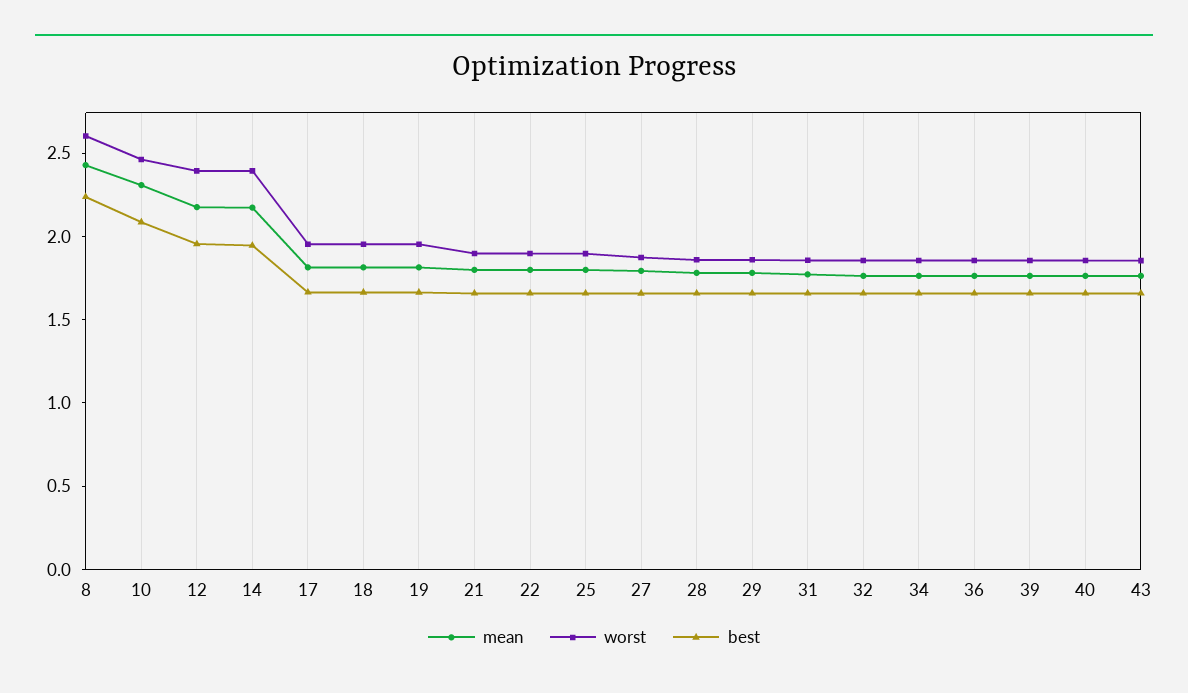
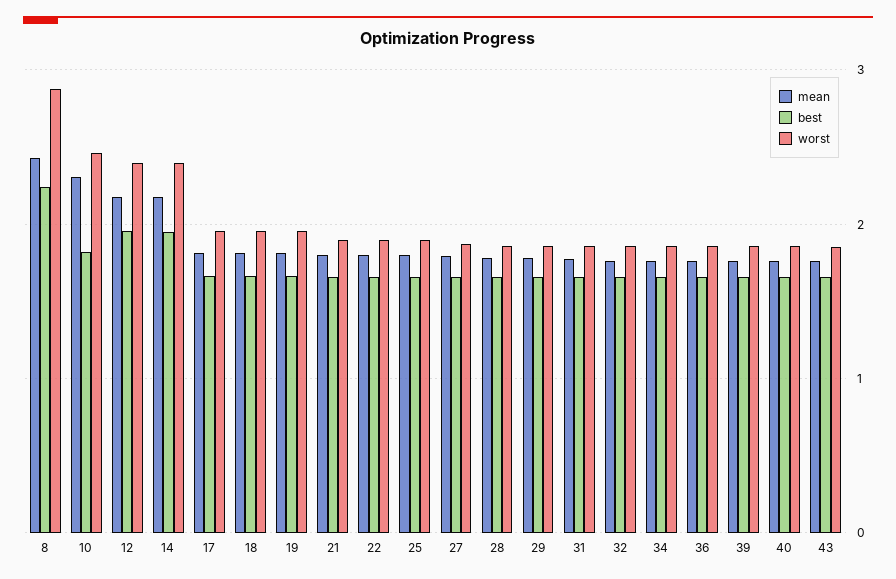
  {
    "mean": {
      "8": 2.4,
      "10": 2.3,
      "12": 2.2,
      "14": 2.2,
      "17": 1.8,
      "18": 1.8,
      "19": 1.8,
      "21": 1.8,
      "22": 1.8,
      "25": 1.8,
      "27": 1.8,
      "28": 1.8,
      "29": 1.8,
      "31": 1.8,
      "32": 1.8,
      "34": 1.8,
      "36": 1.8,
      "39": 1.8,
      "40": 1.8,
      "43": 1.8
    },
    "worst": {
-     "8": 2.6,
+     "8": 2.9,
      "10": 2.5,
      "12": 2.4,
      "14": 2.4,
      "17": 2,
      "18": 2,
      "19": 2,
      "21": 1.9,
      "22": 1.9,
      "25": 1.9,
      "27": 1.9,
      "28": 1.9,
      "29": 1.9,
      "31": 1.9,
      "32": 1.9,
      "34": 1.9,
      "36": 1.9,
      "39": 1.9,
      "40": 1.9,
      "43": 1.9
    },
    "best": {
      "8": 2.2,
-     "10": 2.1,
+     "10": 1.8,
      "12": 2,
      "14": 1.9,
      "17": 1.7,
      "18": 1.7,
      "19": 1.7,
      "21": 1.7,
      "22": 1.7,
      "25": 1.7,
      "27": 1.7,
      "28": 1.7,
      "29": 1.7,
      "31": 1.7,
      "32": 1.7,
      "34": 1.7,
      "36": 1.7,
      "39": 1.7,
      "40": 1.7,
      "43": 1.7
    }
  }

